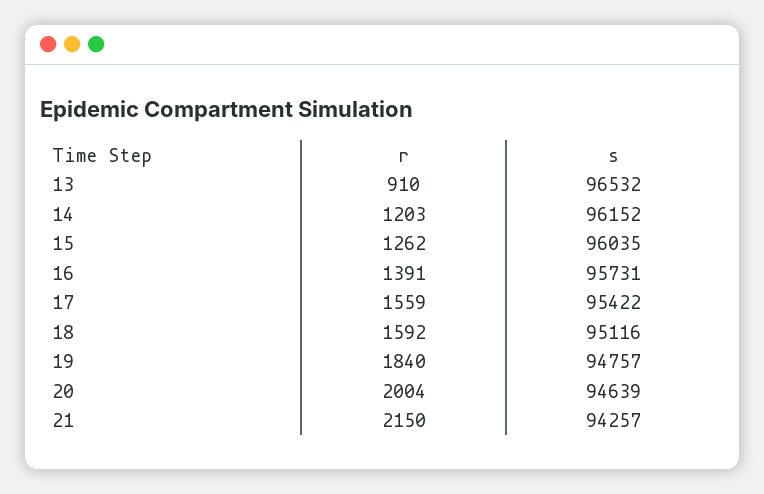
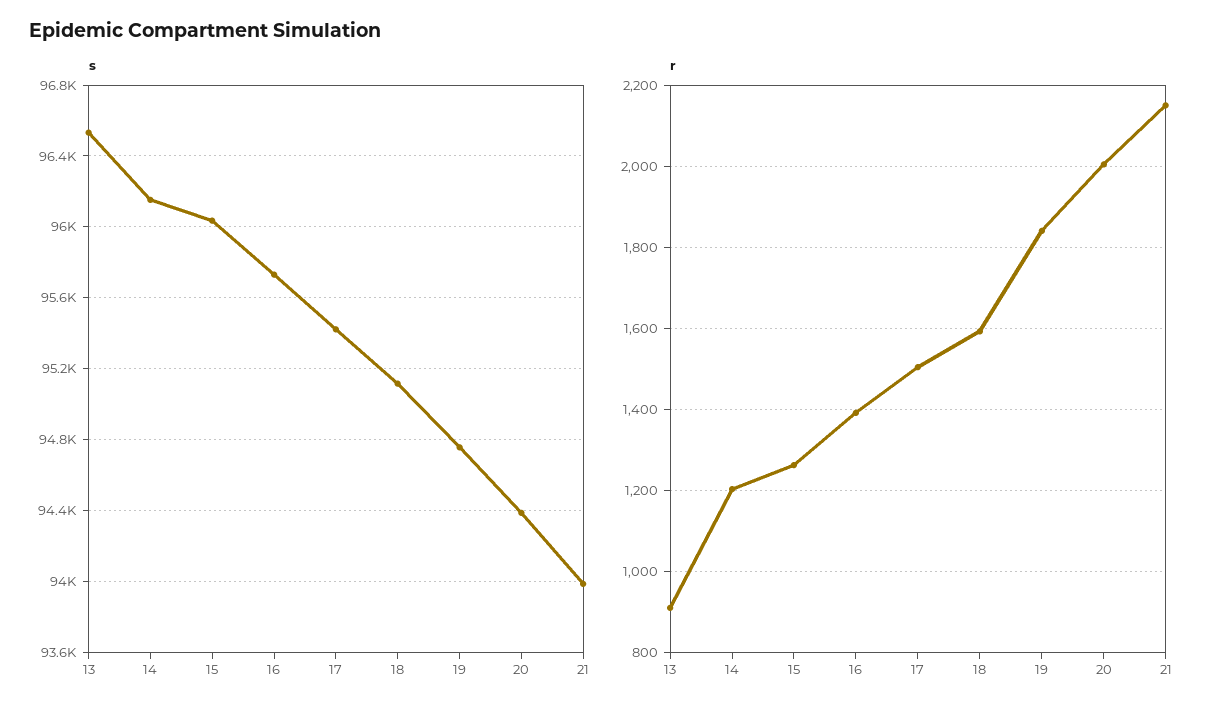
  {
    "r": {
      "13": 910,
      "14": 1203,
      "15": 1262,
      "16": 1391,
-     "17": 1559,
+     "17": 1500,
      "18": 1592,
      "19": 1840,
      "20": 2004,
      "21": 2150
    },
    "s": {
      "13": 96532,
      "14": 96152,
      "15": 96035,
      "16": 95731,
      "17": 95422,
      "18": 95116,
      "19": 94757,
-     "20": 94639,
+     "20": 94400,
-     "21": 94257
+     "21": 94000
    }
  }

